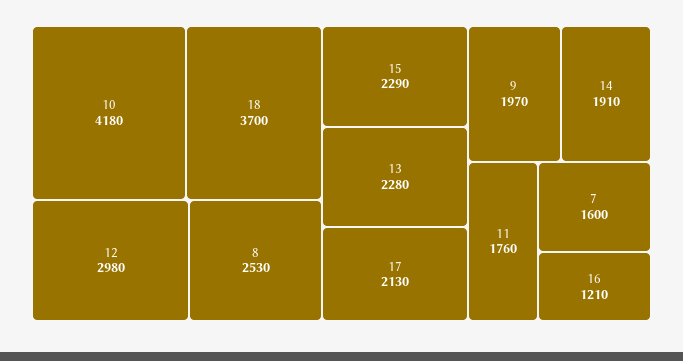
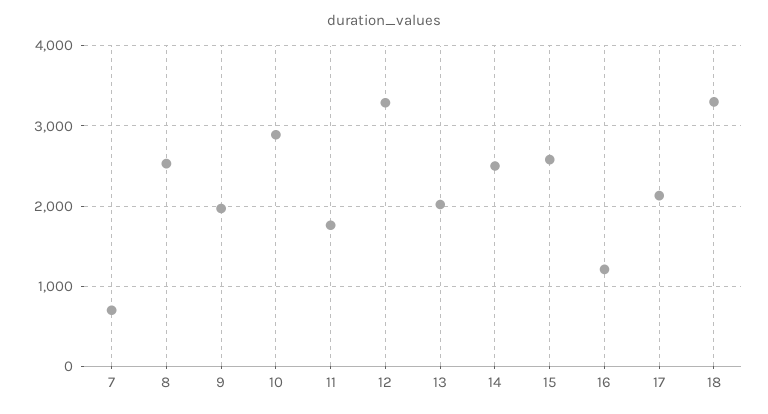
  {
-   "10": 4180,
+   "10": 2900,
-   "18": 3700,
+   "18": 3300,
-   "12": 2980,
+   "12": 3300,
    "8": 2530,
-   "15": 2290,
+   "15": 2600,
-   "13": 2280,
+   "13": 2000,
    "17": 2130,
    "9": 1970,
-   "14": 1910,
+   "14": 2500,
    "11": 1760,
-   "7": 1600,
+   "7": 700,
    "16": 1210
  }

